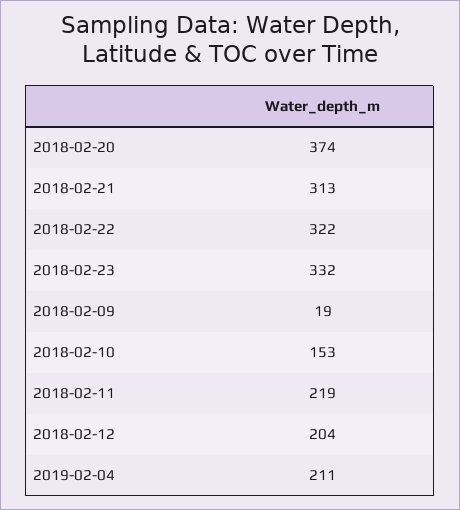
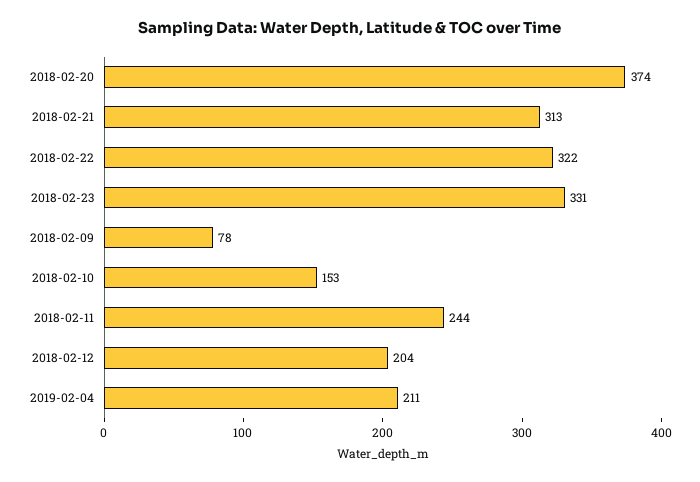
  {
    "2018-02-20": 374,
    "2018-02-21": 313,
    "2018-02-22": 322,
-   "2018-02-23": 332,
+   "2018-02-23": 331,
-   "2018-02-09": 19,
+   "2018-02-09": 78,
    "2018-02-10": 153,
-   "2018-02-11": 219,
+   "2018-02-11": 244,
    "2018-02-12": 204,
    "2019-02-04": 211
  }

